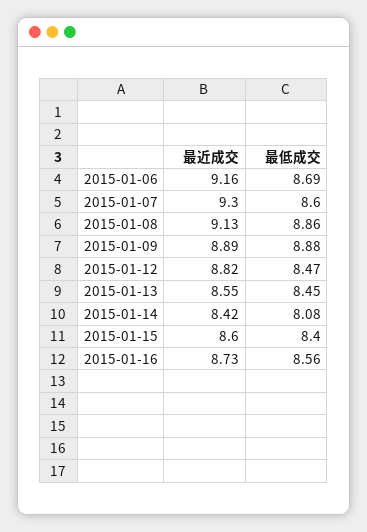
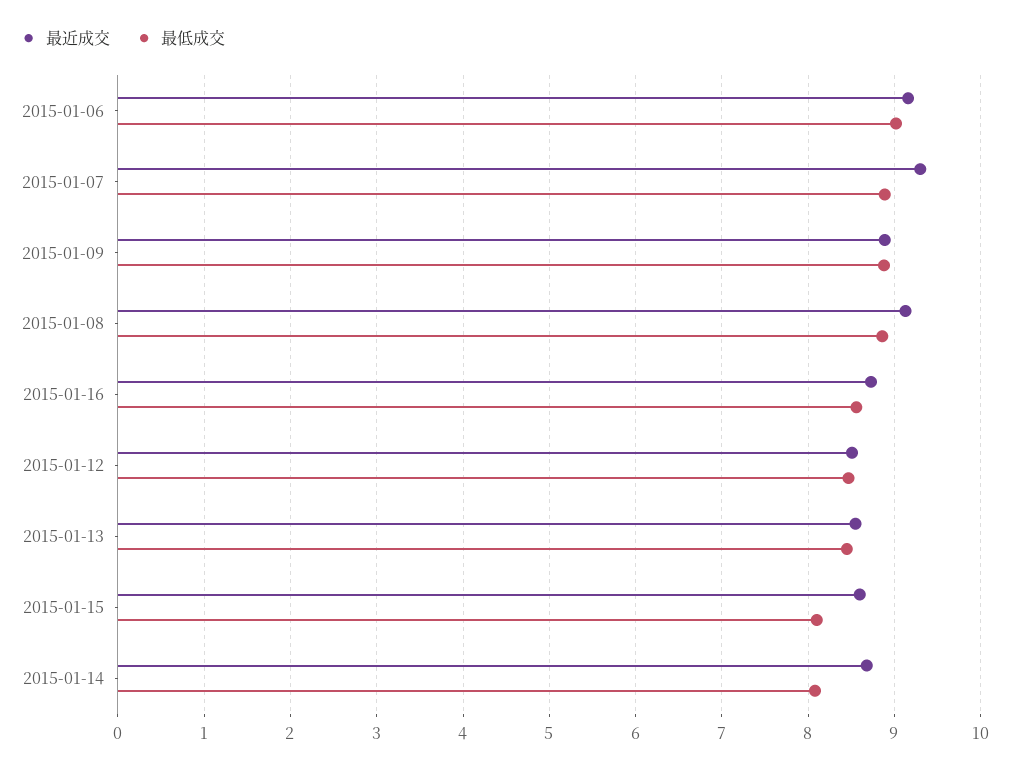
  {
    "最近成交": {
      "2015-01-06": 9.16,
      "2015-01-07": 9.3,
      "2015-01-08": 9.13,
      "2015-01-09": 8.89,
-     "2015-01-12": 8.82,
+     "2015-01-12": 8.5,
      "2015-01-13": 8.55,
-     "2015-01-14": 8.42,
+     "2015-01-14": 8.7,
      "2015-01-15": 8.6,
      "2015-01-16": 8.73
    },
    "最低成交": {
-     "2015-01-06": 8.69,
+     "2015-01-06": 9,
-     "2015-01-07": 8.6,
+     "2015-01-07": 8.9,
      "2015-01-08": 8.86,
      "2015-01-09": 8.88,
      "2015-01-12": 8.47,
      "2015-01-13": 8.45,
      "2015-01-14": 8.08,
-     "2015-01-15": 8.4,
+     "2015-01-15": 8.1,
      "2015-01-16": 8.56
    }
  }

